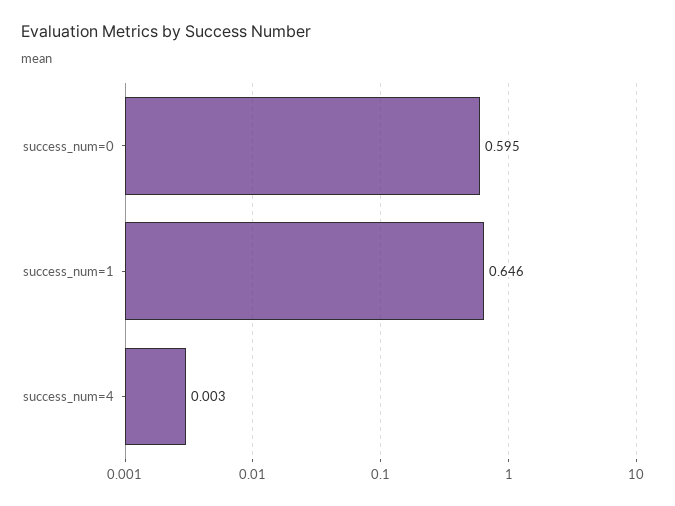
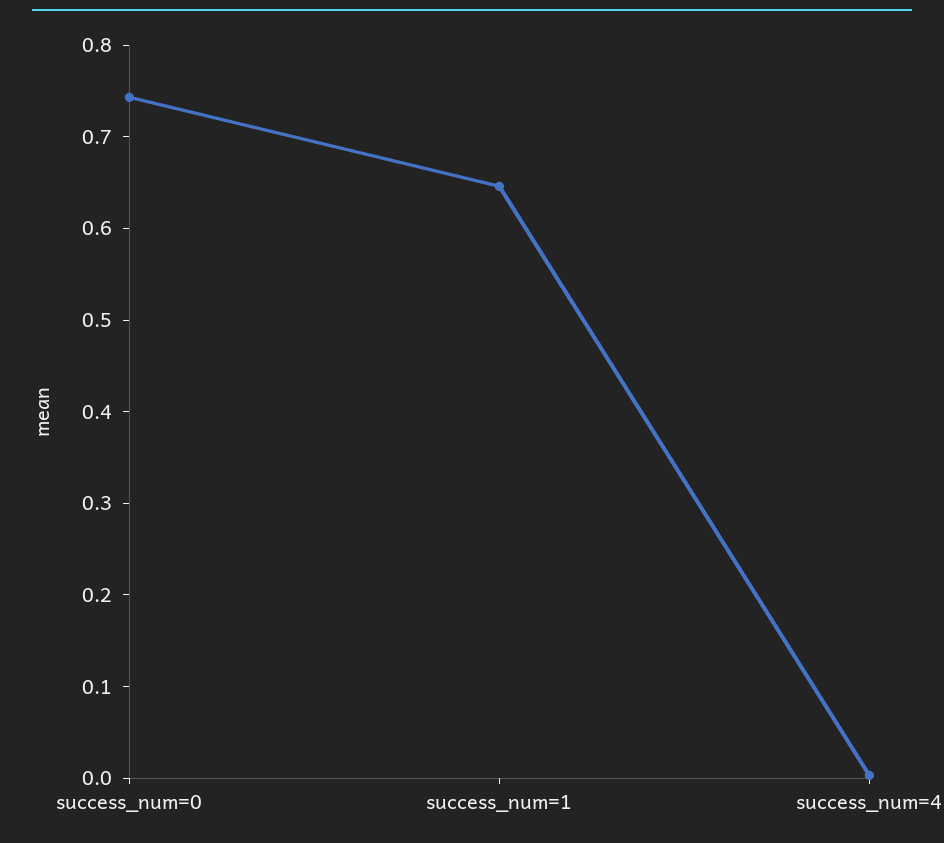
  {
-   "success_num=0": 0.595,
+   "success_num=0": 0.74,
    "success_num=1": 0.646,
    "success_num=4": 0.003
  }

